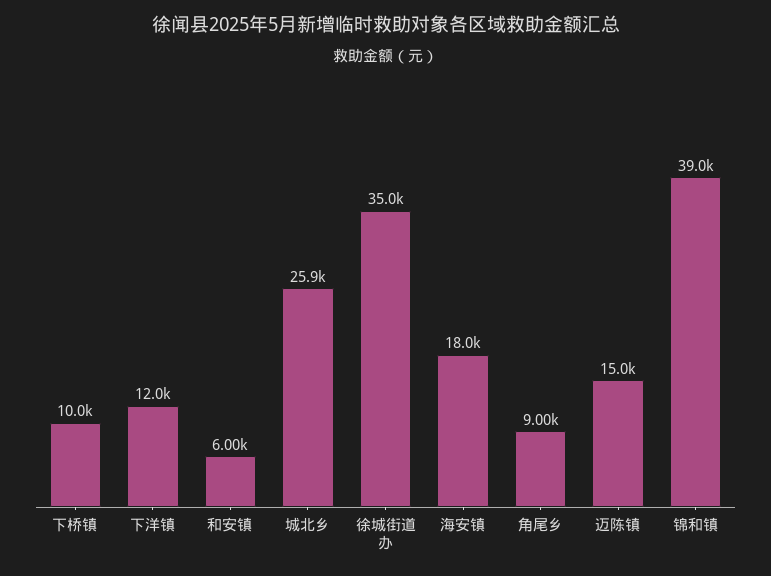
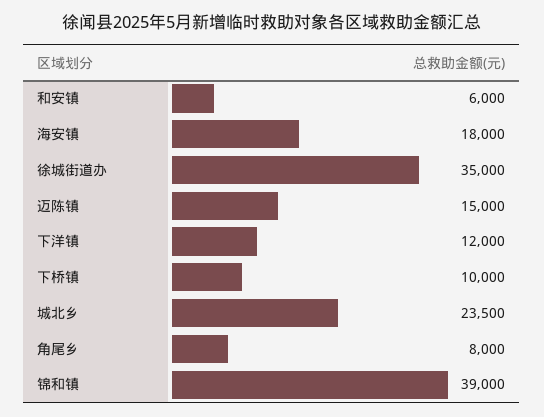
  {
    "下桥镇": 10000,
    "下洋镇": 12000,
    "和安镇": 6000,
-   "城北乡": 25900,
+   "城北乡": 23500,
    "徐城街道办": 35000,
    "海安镇": 18000,
-   "角尾乡": 9000,
+   "角尾乡": 8000,
    "迈陈镇": 15000,
    "锦和镇": 39000
  }

